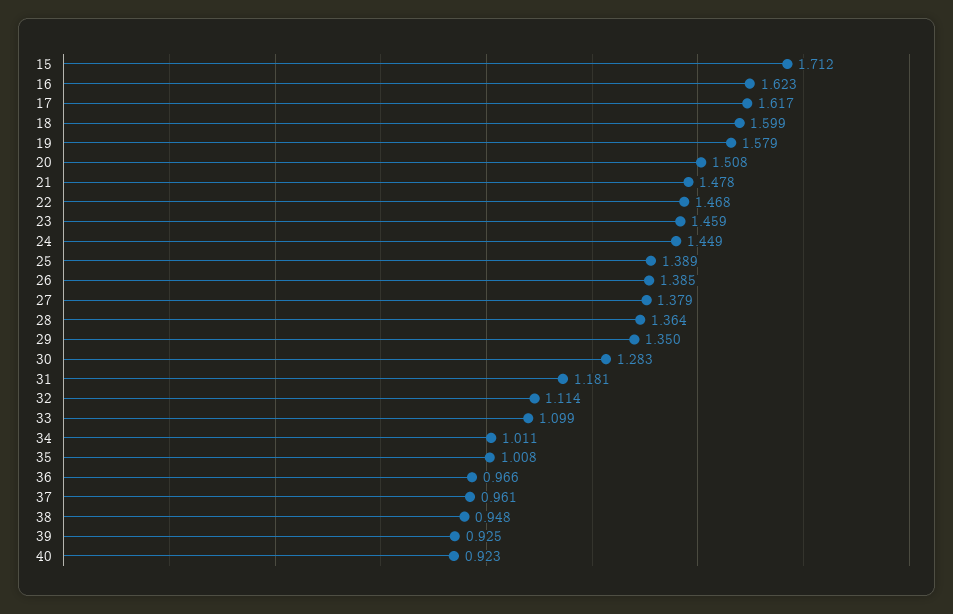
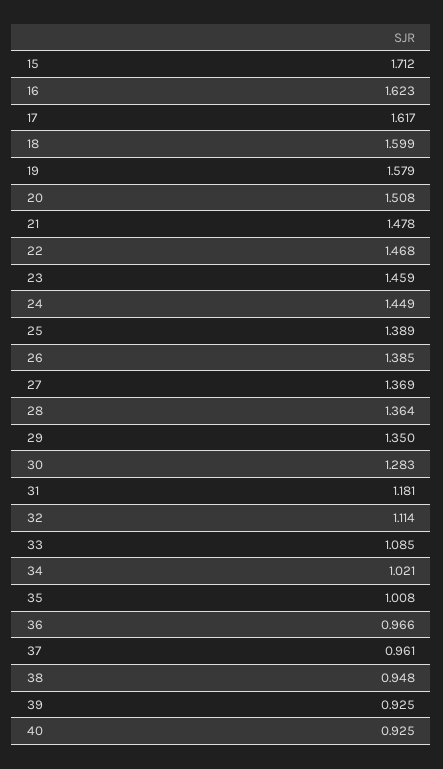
  {
    "15": 1.712,
    "16": 1.623,
    "17": 1.617,
    "18": 1.599,
    "19": 1.579,
    "20": 1.508,
    "21": 1.478,
    "22": 1.468,
    "23": 1.459,
    "24": 1.449,
    "25": 1.389,
    "26": 1.385,
-   "27": 1.379,
+   "27": 1.369,
    "28": 1.364,
    "29": 1.35,
    "30": 1.283,
    "31": 1.181,
    "32": 1.114,
-   "33": 1.099,
+   "33": 1.085,
-   "34": 1.011,
+   "34": 1.021,
    "35": 1.008,
    "36": 0.966,
    "37": 0.961,
    "38": 0.948,
    "39": 0.925,
-   "40": 0.923
+   "40": 0.925
  }

